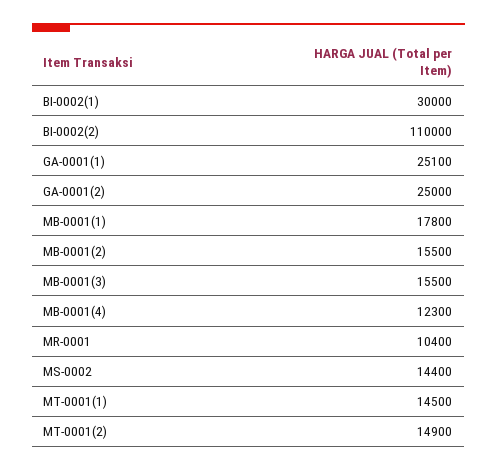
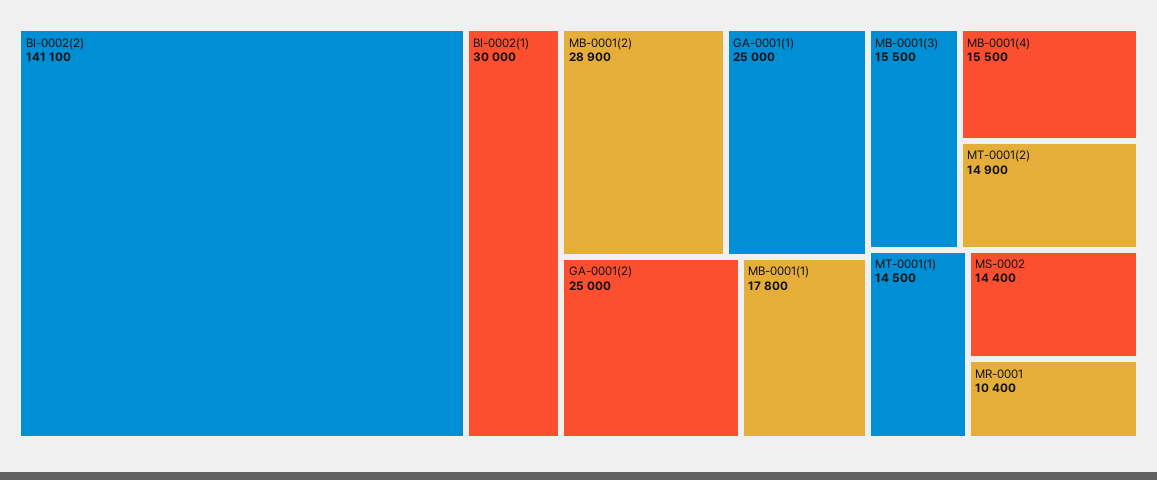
  {
    "BI-0002(1)": 30000,
-   "BI-0002(2)": 110000,
+   "BI-0002(2)": 141100,
-   "GA-0001(1)": 25100,
+   "GA-0001(1)": 25000,
    "GA-0001(2)": 25000,
    "MB-0001(1)": 17800,
-   "MB-0001(2)": 15500,
+   "MB-0001(2)": 28900,
    "MB-0001(3)": 15500,
-   "MB-0001(4)": 12300,
+   "MB-0001(4)": 15500,
    "MR-0001": 10400,
    "MS-0002": 14400,
    "MT-0001(1)": 14500,
    "MT-0001(2)": 14900
  }

